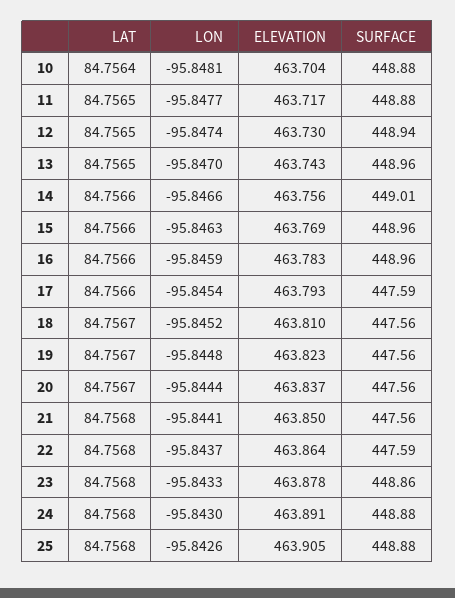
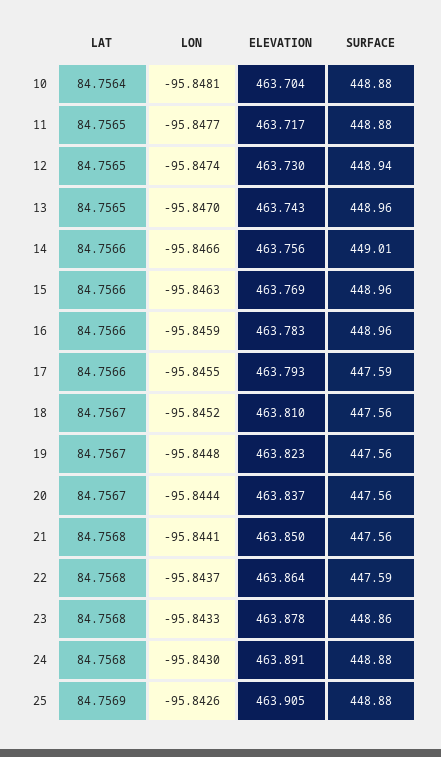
  {
    "LAT": {
      "10": 84.7564,
      "11": 84.7565,
      "12": 84.7565,
      "13": 84.7565,
      "14": 84.7566,
      "15": 84.7566,
      "16": 84.7566,
      "17": 84.7566,
      "18": 84.7567,
      "19": 84.7567,
      "20": 84.7567,
      "21": 84.7568,
      "22": 84.7568,
      "23": 84.7568,
      "24": 84.7568,
-     "25": 84.7568
+     "25": 84.7569
    },
    "LON": {
      "10": -95.8481,
      "11": -95.8477,
      "12": -95.8474,
      "13": -95.847,
      "14": -95.8466,
      "15": -95.8463,
      "16": -95.8459,
-     "17": -95.8454,
+     "17": -95.8455,
      "18": -95.8452,
      "19": -95.8448,
      "20": -95.8444,
      "21": -95.8441,
      "22": -95.8437,
      "23": -95.8433,
      "24": -95.843,
      "25": -95.8426
    },
    "ELEVATION": {
      "10": 463.704,
      "11": 463.717,
      "12": 463.73,
      "13": 463.743,
      "14": 463.756,
      "15": 463.769,
      "16": 463.783,
      "17": 463.793,
      "18": 463.81,
      "19": 463.823,
      "20": 463.837,
      "21": 463.85,
      "22": 463.864,
      "23": 463.878,
      "24": 463.891,
      "25": 463.905
    },
    "SURFACE": {
      "10": 448.88,
      "11": 448.88,
      "12": 448.94,
      "13": 448.96,
      "14": 449.01,
      "15": 448.96,
      "16": 448.96,
      "17": 447.59,
      "18": 447.56,
      "19": 447.56,
      "20": 447.56,
      "21": 447.56,
      "22": 447.59,
      "23": 448.86,
      "24": 448.88,
      "25": 448.88
    }
  }

